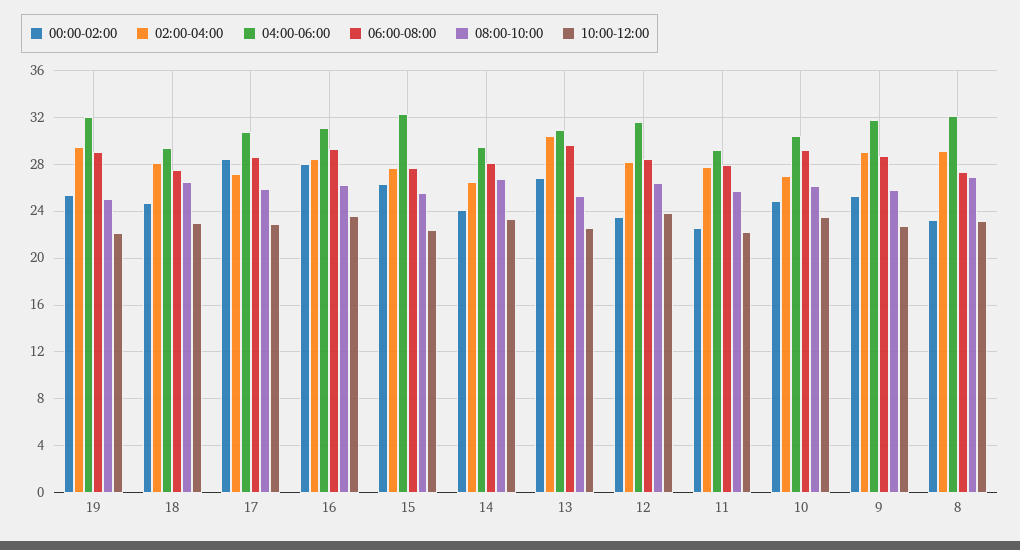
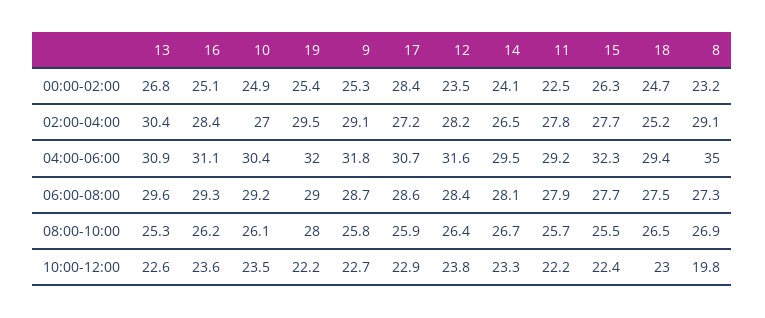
  {
    "00:00-02:00": {
      "19": 25.4,
      "18": 24.7,
      "17": 28.4,
-     "16": 28,
+     "16": 25.1,
      "15": 26.3,
      "14": 24.1,
      "13": 26.8,
      "12": 23.5,
      "11": 22.5,
      "10": 24.9,
      "9": 25.3,
      "8": 23.2
    },
    "02:00-04:00": {
      "19": 29.5,
-     "18": 28,
+     "18": 25.2,
      "17": 27.2,
      "16": 28.4,
      "15": 27.7,
      "14": 26.5,
      "13": 30.4,
      "12": 28.2,
      "11": 27.8,
      "10": 27,
      "9": 29.1,
      "8": 29.1
    },
    "04:00-06:00": {
      "19": 32,
      "18": 29.4,
      "17": 30.7,
      "16": 31.1,
      "15": 32.3,
      "14": 29.5,
      "13": 30.9,
      "12": 31.6,
      "11": 29.2,
      "10": 30.4,
      "9": 31.8,
-     "8": 32
+     "8": 35
    },
    "06:00-08:00": {
      "19": 29,
      "18": 27.5,
      "17": 28.6,
      "16": 29.3,
      "15": 27.7,
      "14": 28.1,
      "13": 29.6,
      "12": 28.4,
      "11": 27.9,
      "10": 29.2,
      "9": 28.7,
      "8": 27.3
    },
    "08:00-10:00": {
-     "19": 25,
+     "19": 28,
      "18": 26.5,
      "17": 25.9,
      "16": 26.2,
      "15": 25.5,
      "14": 26.7,
      "13": 25.3,
      "12": 26.4,
      "11": 25.7,
      "10": 26.1,
      "9": 25.8,
      "8": 26.9
    },
    "10:00-12:00": {
      "19": 22.2,
      "18": 23,
      "17": 22.9,
      "16": 23.6,
      "15": 22.4,
      "14": 23.3,
      "13": 22.6,
      "12": 23.8,
      "11": 22.2,
      "10": 23.5,
      "9": 22.7,
-     "8": 23
+     "8": 19.8
    }
  }

